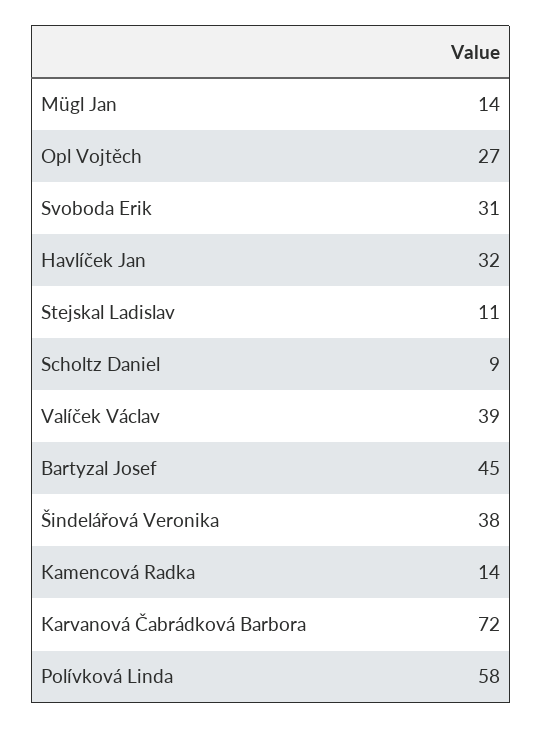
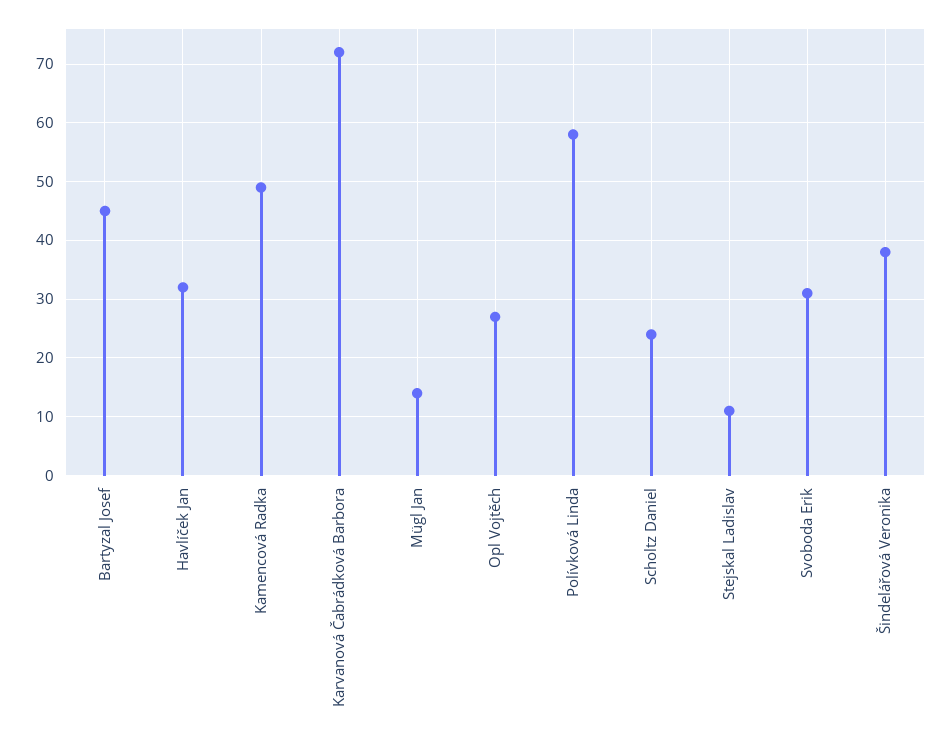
  {
    "Mügl Jan": 14,
    "Opl Vojtěch": 27,
    "Svoboda Erik": 31,
    "Havlíček Jan": 32,
    "Stejskal Ladislav": 11,
-   "Scholtz Daniel": 9,
+   "Scholtz Daniel": 25,
-   "Valíček Václav": 39,
    "Bartyzal Josef": 45,
    "Šindelářová Veronika": 38,
-   "Kamencová Radka": 14,
+   "Kamencová Radka": 50,
    "Karvanová Čabrádková Barbora": 72,
    "Polívková Linda": 58
  }

